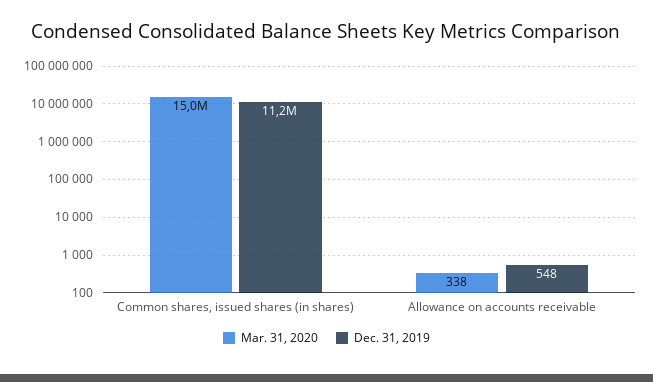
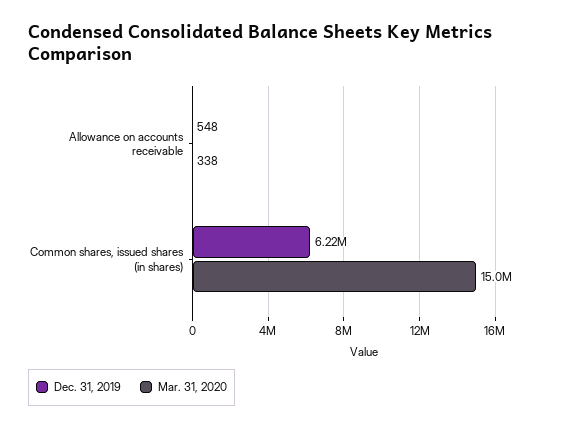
  {
    "Mar. 31, 2020": {
      "Common shares, issued shares (in shares)": 15000000,
      "Allowance on accounts receivable": 338
    },
    "Dec. 31, 2019": {
-     "Common shares, issued shares (in shares)": 11200000,
+     "Common shares, issued shares (in shares)": 6220000,
      "Allowance on accounts receivable": 548
    }
  }

